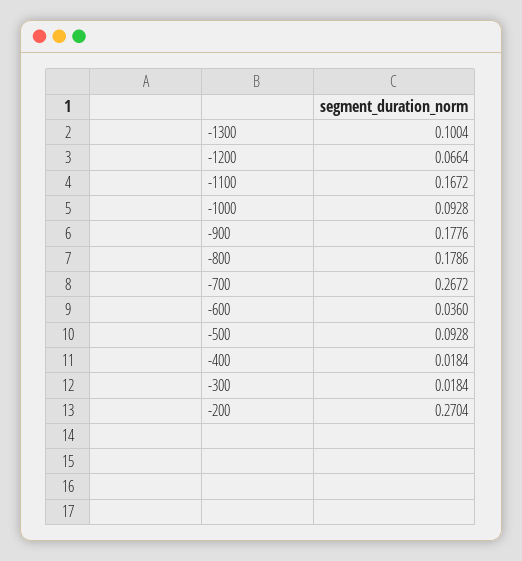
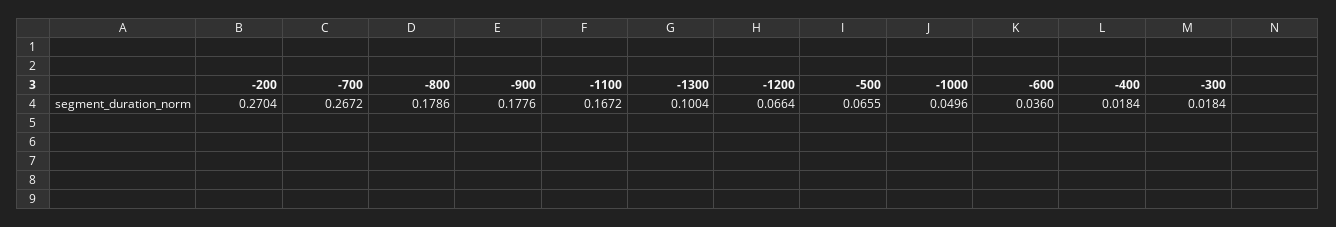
  {
    "-1300": 0.1004,
    "-1200": 0.0664,
    "-1100": 0.1672,
-   "-1000": 0.0928,
+   "-1000": 0.0496,
    "-900": 0.1776,
    "-800": 0.1786,
    "-700": 0.2672,
    "-600": 0.036,
-   "-500": 0.0928,
+   "-500": 0.0655,
    "-400": 0.0184,
    "-300": 0.0184,
    "-200": 0.2704
  }

